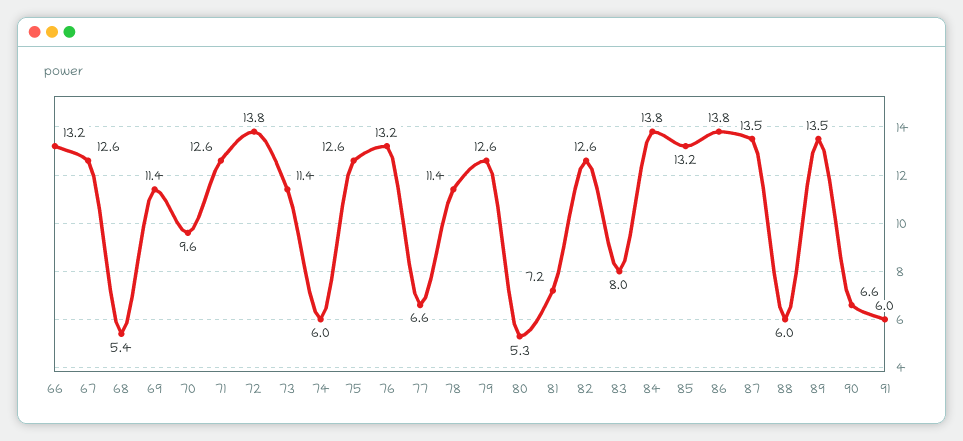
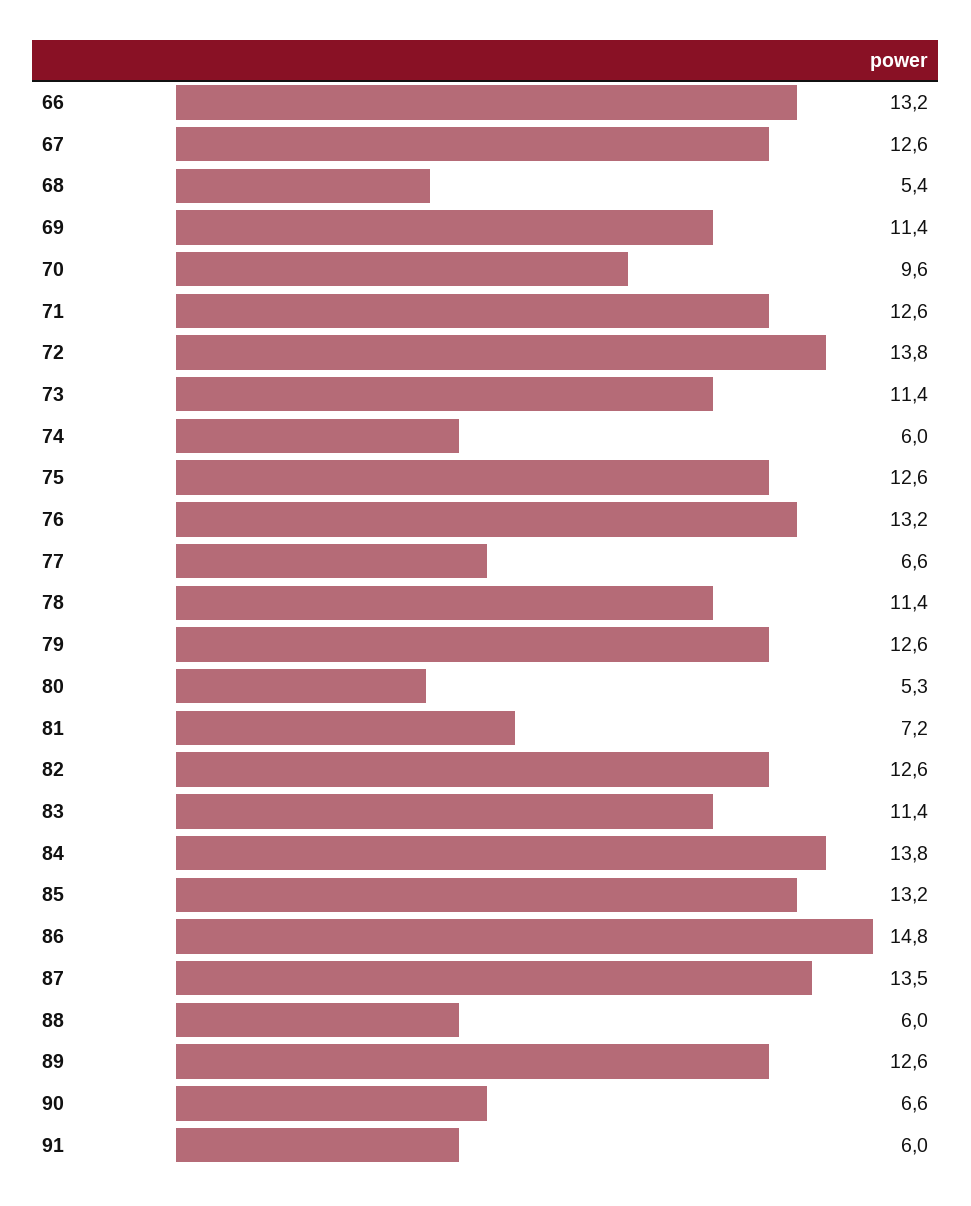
  {
    "66": 13.2,
    "67": 12.6,
    "68": 5.4,
    "69": 11.4,
    "70": 9.6,
    "71": 12.6,
    "72": 13.8,
    "73": 11.4,
    "74": 6,
    "75": 12.6,
    "76": 13.2,
    "77": 6.6,
    "78": 11.4,
    "79": 12.6,
    "80": 5.3,
    "81": 7.2,
    "82": 12.6,
-   "83": 8,
+   "83": 11.4,
    "84": 13.8,
    "85": 13.2,
-   "86": 13.8,
+   "86": 14.8,
    "87": 13.5,
    "88": 6,
-   "89": 13.5,
+   "89": 12.6,
    "90": 6.6,
    "91": 6
  }

